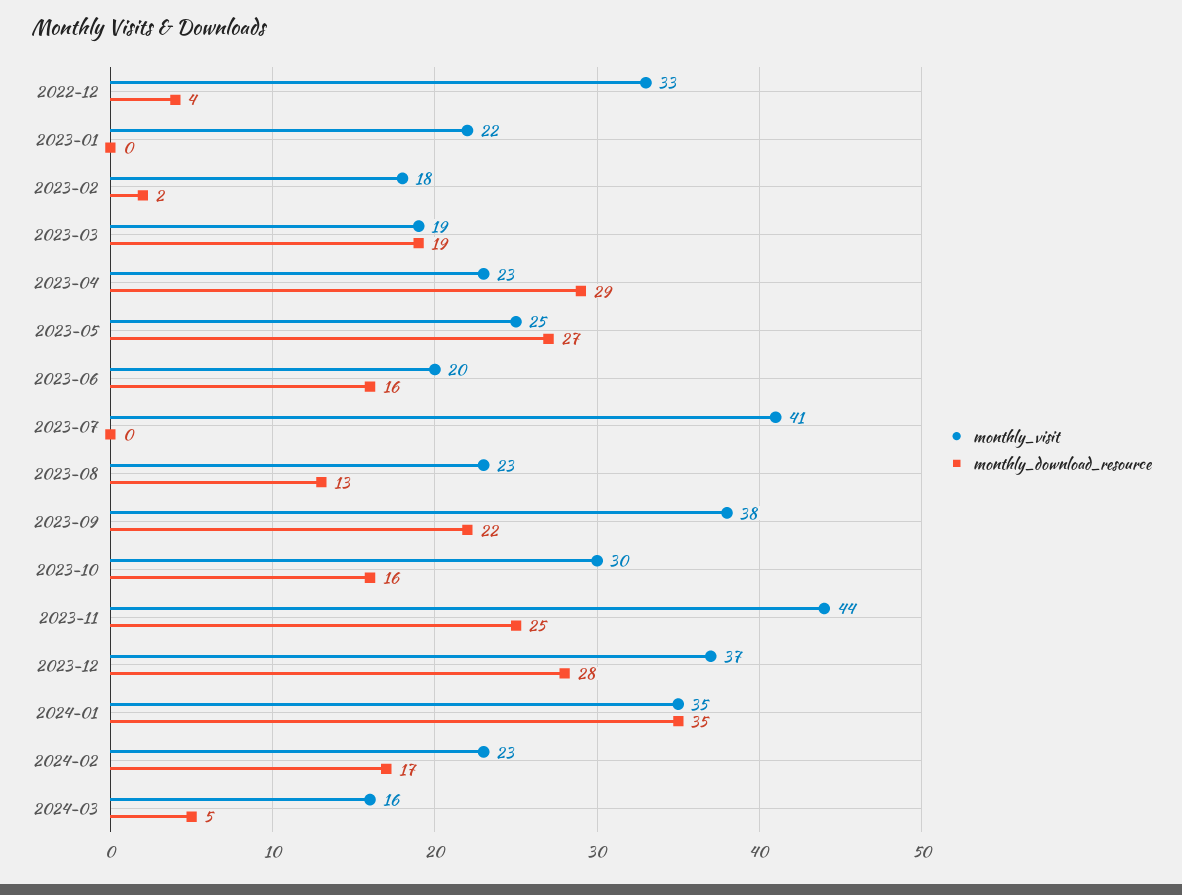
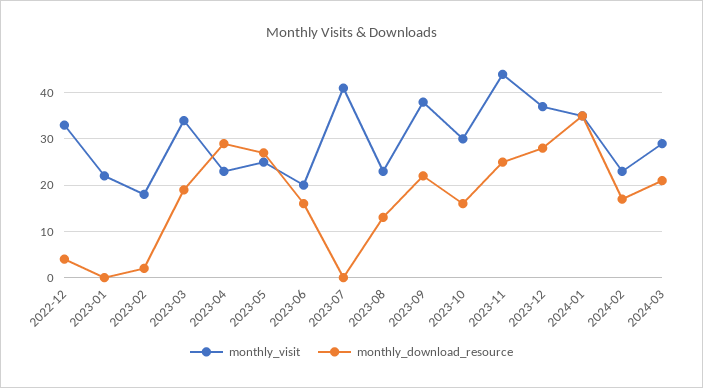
  {
    "monthly_visit": {
      "2022-12": 33,
      "2023-01": 22,
      "2023-02": 18,
-     "2023-03": 19,
+     "2023-03": 35,
      "2023-04": 23,
      "2023-05": 25,
      "2023-06": 20,
      "2023-07": 41,
      "2023-08": 23,
      "2023-09": 38,
      "2023-10": 30,
      "2023-11": 44,
      "2023-12": 37,
      "2024-01": 35,
      "2024-02": 23,
-     "2024-03": 16
+     "2024-03": 30
    },
    "monthly_download_resource": {
      "2022-12": 4,
      "2023-01": 0,
      "2023-02": 2,
      "2023-03": 19,
      "2023-04": 29,
      "2023-05": 27,
      "2023-06": 16,
      "2023-07": 0,
      "2023-08": 13,
      "2023-09": 22,
      "2023-10": 16,
      "2023-11": 25,
      "2023-12": 28,
      "2024-01": 35,
      "2024-02": 17,
-     "2024-03": 5
+     "2024-03": 20
    }
  }

